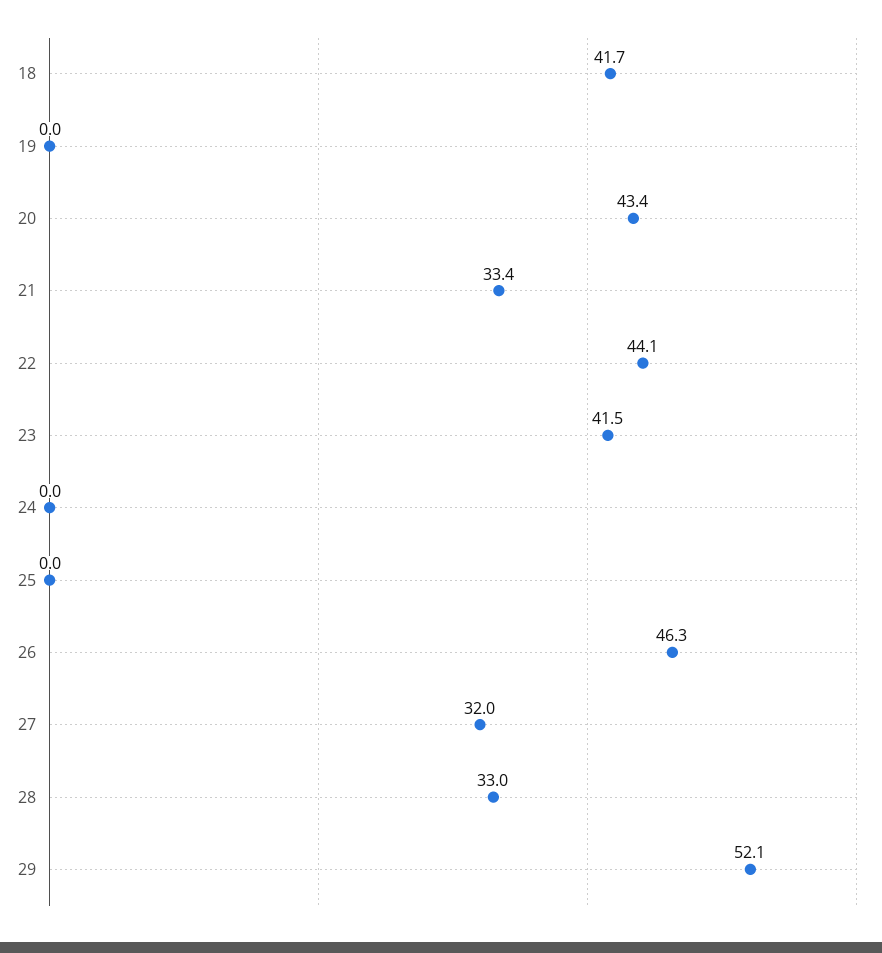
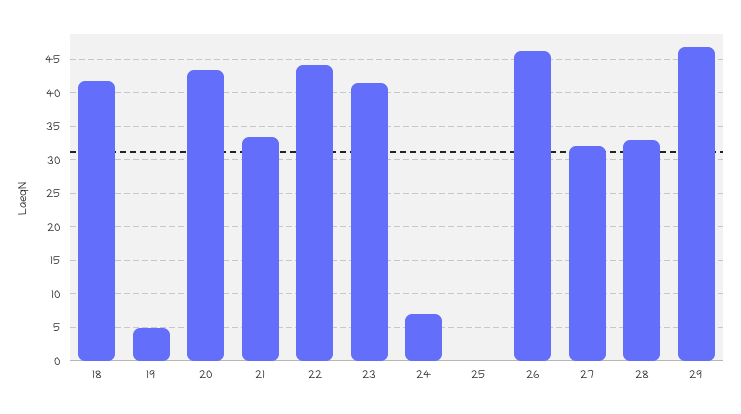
  {
    "18": 41.7,
-   "19": 0,
+   "19": 5,
    "20": 43.4,
    "21": 33.4,
    "22": 44.1,
    "23": 41.5,
-   "24": 0,
+   "24": 7,
    "25": 0,
    "26": 46.3,
    "27": 32,
    "28": 33,
-   "29": 52.1
+   "29": 47
  }

